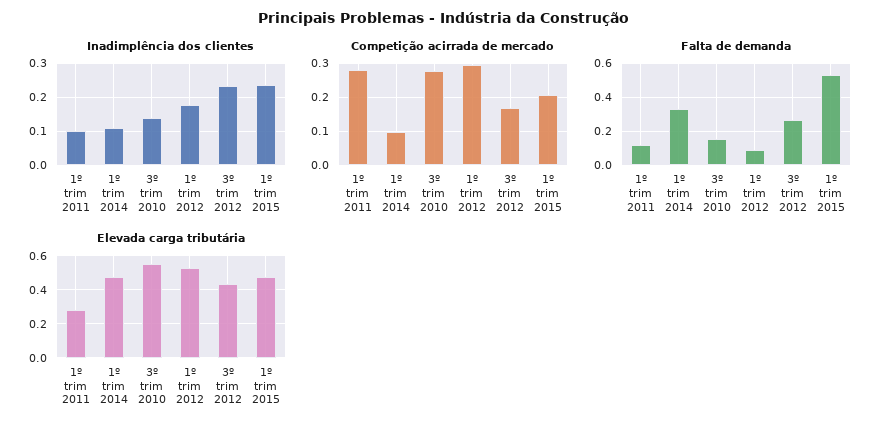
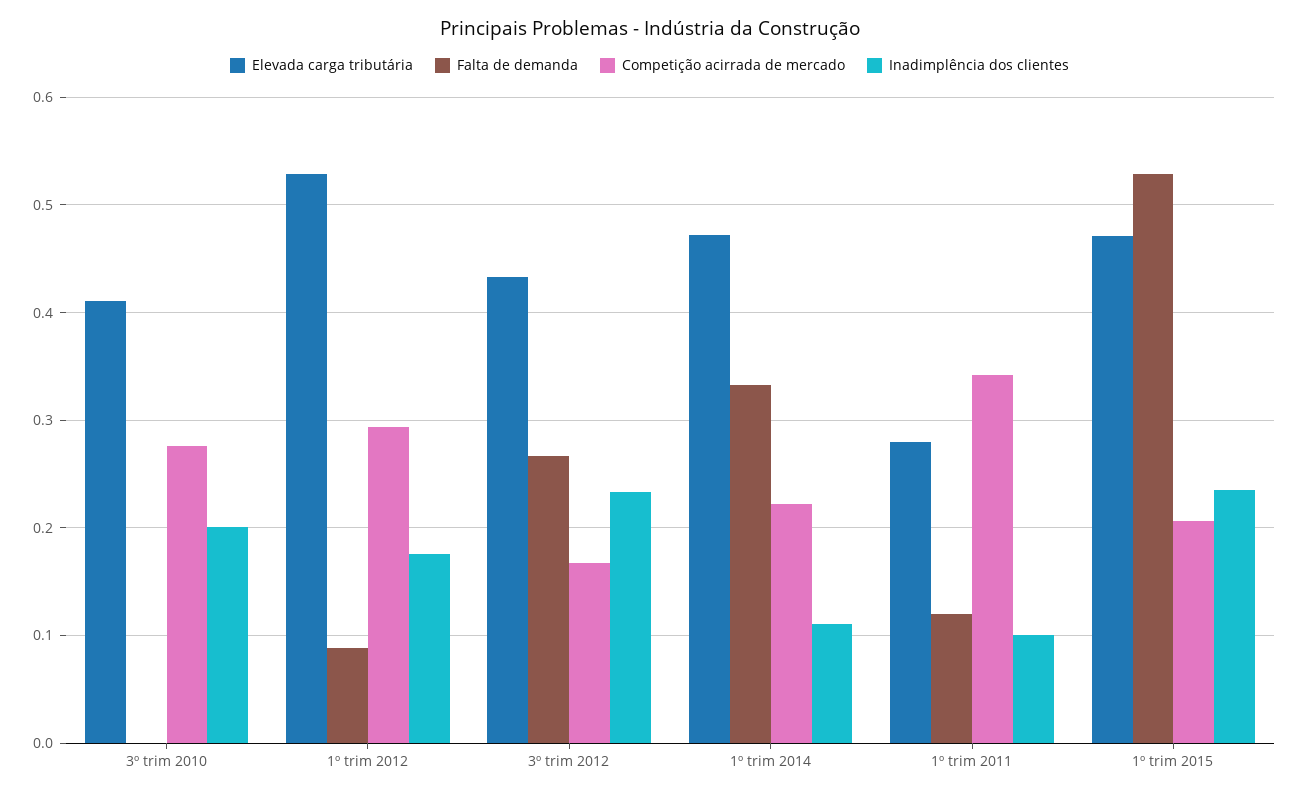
  {
    "Inadimplência dos clientes": {
      "1º trim 2011": 0.1,
      "1º trim 2014": 0.11,
-     "3º trim 2010": 0.14,
+     "3º trim 2010": 0.2,
      "1º trim 2012": 0.18,
      "3º trim 2012": 0.23,
      "1º trim 2015": 0.24
    },
    "Competição acirrada de mercado": {
-     "1º trim 2011": 0.28,
+     "1º trim 2011": 0.34,
-     "1º trim 2014": 0.1,
+     "1º trim 2014": 0.22,
      "3º trim 2010": 0.28,
      "1º trim 2012": 0.29,
      "3º trim 2012": 0.17,
      "1º trim 2015": 0.21
    },
    "Falta de demanda": {
      "1º trim 2011": 0.12,
      "1º trim 2014": 0.33,
-     "3º trim 2010": 0.15,
+     "3º trim 2010": 0,
      "1º trim 2012": 0.09,
      "3º trim 2012": 0.27,
      "1º trim 2015": 0.53
    },
    "Elevada carga tributária": {
      "1º trim 2011": 0.28,
      "1º trim 2014": 0.47,
-     "3º trim 2010": 0.55,
+     "3º trim 2010": 0.41,
      "1º trim 2012": 0.53,
      "3º trim 2012": 0.43,
      "1º trim 2015": 0.47
    }
  }

